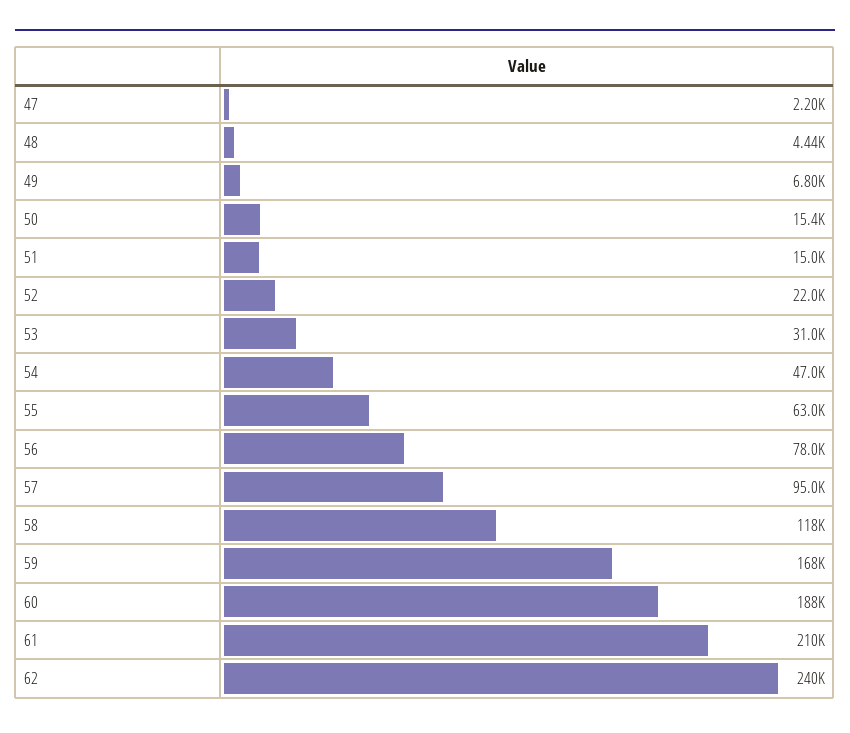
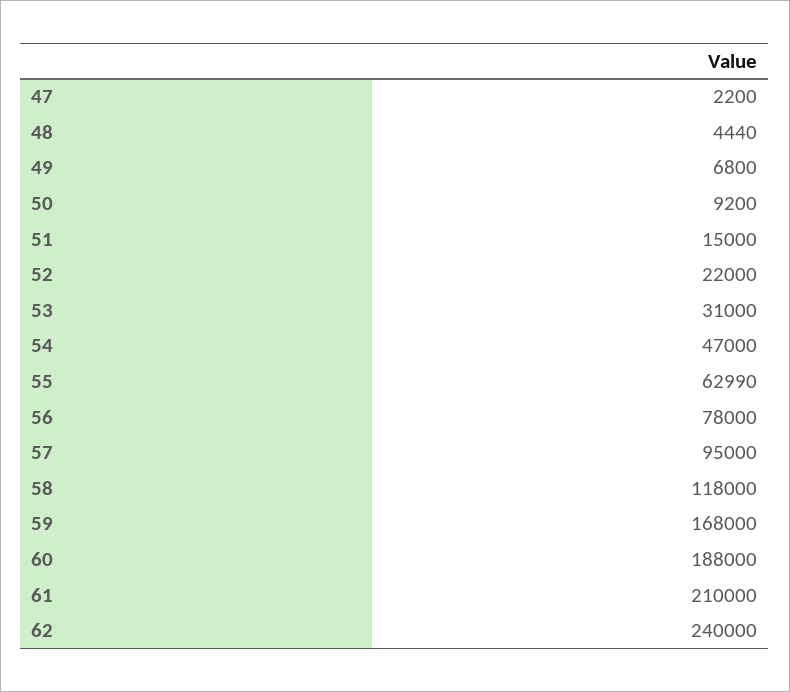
  {
    "47": 2200,
    "48": 4440,
    "49": 6800,
-   "50": 15400,
+   "50": 9200,
    "51": 15000,
    "52": 22000,
    "53": 31000,
    "54": 47000,
    "55": 62990,
    "56": 78000,
    "57": 95000,
    "58": 118000,
    "59": 168000,
    "60": 188000,
    "61": 210000,
    "62": 240000
  }

